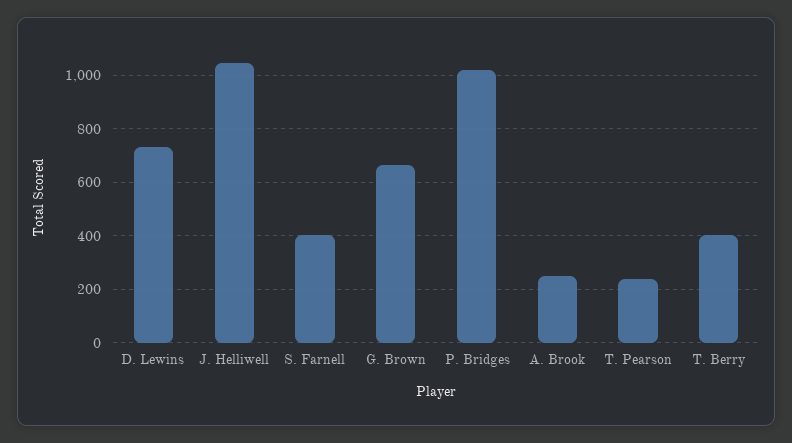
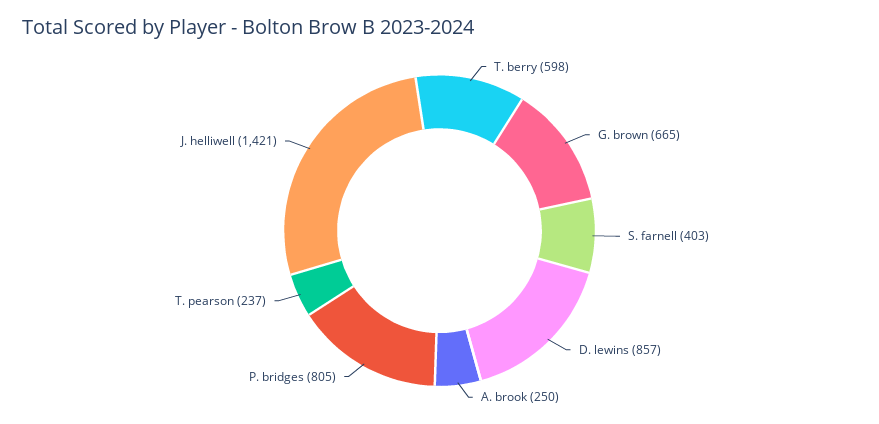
  {
-   "D. Lewins": 725,
+   "D. Lewins": 857,
-   "J. Helliwell": 1050,
+   "J. Helliwell": 1421,
    "S. Farnell": 403,
    "G. Brown": 665,
-   "P. Bridges": 1025,
+   "P. Bridges": 805,
    "A. Brook": 250,
    "T. Pearson": 237,
-   "T. Berry": 400
+   "T. Berry": 598
  }

